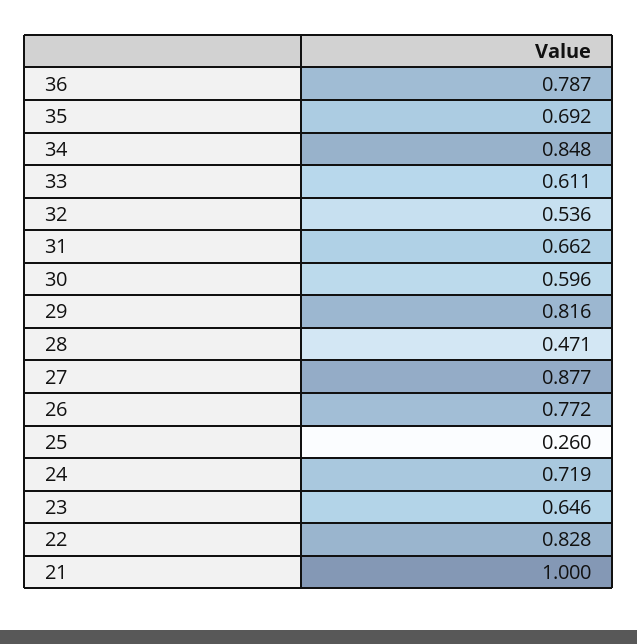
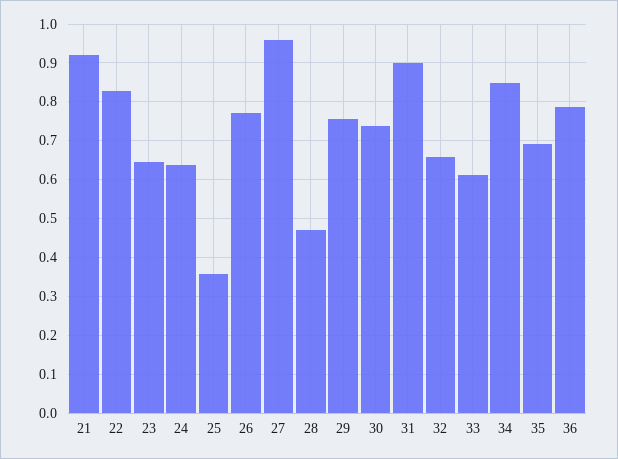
  {
    "36": 0.787,
    "35": 0.692,
    "34": 0.848,
    "33": 0.611,
-   "32": 0.536,
+   "32": 0.66,
-   "31": 0.662,
+   "31": 0.9,
-   "30": 0.596,
+   "30": 0.74,
-   "29": 0.816,
+   "29": 0.76,
    "28": 0.471,
-   "27": 0.877,
+   "27": 0.96,
    "26": 0.772,
-   "25": 0.26,
+   "25": 0.36,
-   "24": 0.719,
+   "24": 0.64,
    "23": 0.646,
    "22": 0.828,
-   "21": 1
+   "21": 0.92
  }

